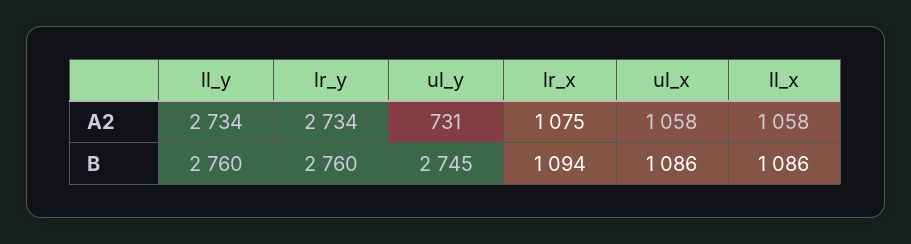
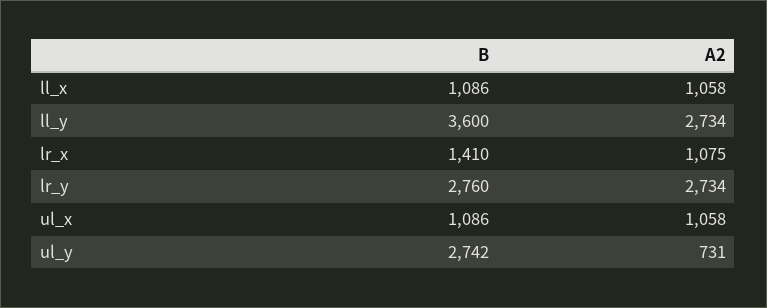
  {
    "ll_y": {
      "A2": 2734,
-     "B": 2760
+     "B": 3600
    },
    "lr_y": {
      "A2": 2734,
      "B": 2760
    },
    "ul_y": {
      "A2": 731,
-     "B": 2745
+     "B": 2742
    },
    "lr_x": {
      "A2": 1075,
-     "B": 1094
+     "B": 1410
    },
    "ul_x": {
      "A2": 1058,
      "B": 1086
    },
    "ll_x": {
      "A2": 1058,
      "B": 1086
    }
  }

